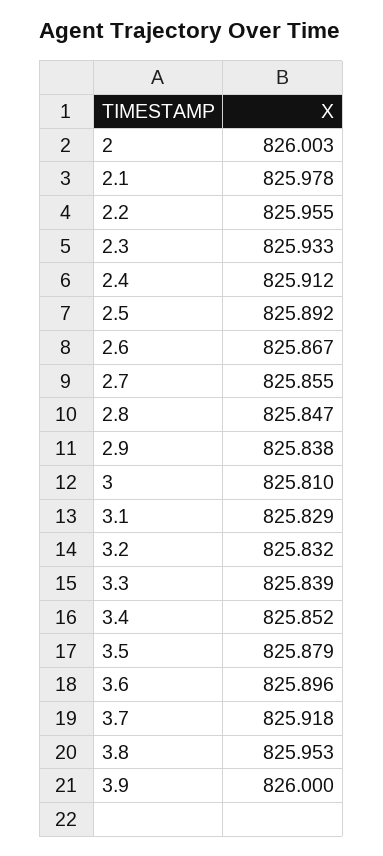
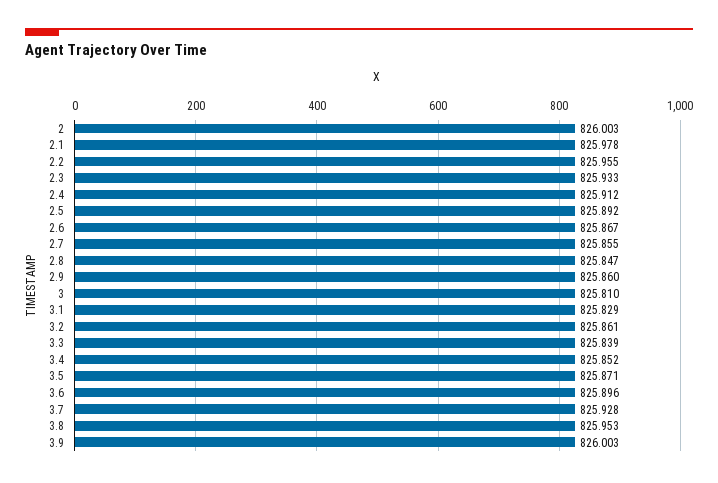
  {
    "2": 826.003,
    "2.1": 825.978,
    "2.2": 825.955,
    "2.3": 825.933,
    "2.4": 825.912,
    "2.5": 825.892,
    "2.6": 825.867,
    "2.7": 825.855,
    "2.8": 825.847,
-   "2.9": 825.838,
+   "2.9": 825.86,
    "3": 825.81,
    "3.1": 825.829,
-   "3.2": 825.832,
+   "3.2": 825.861,
    "3.3": 825.839,
    "3.4": 825.852,
-   "3.5": 825.879,
+   "3.5": 825.871,
    "3.6": 825.896,
-   "3.7": 825.918,
+   "3.7": 825.928,
    "3.8": 825.953,
-   "3.9": 826
+   "3.9": 826.003
  }

